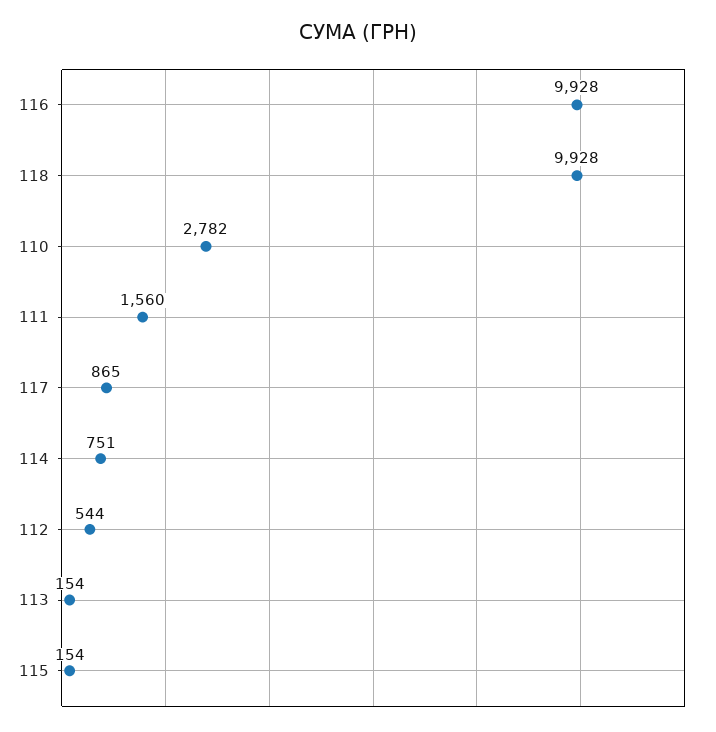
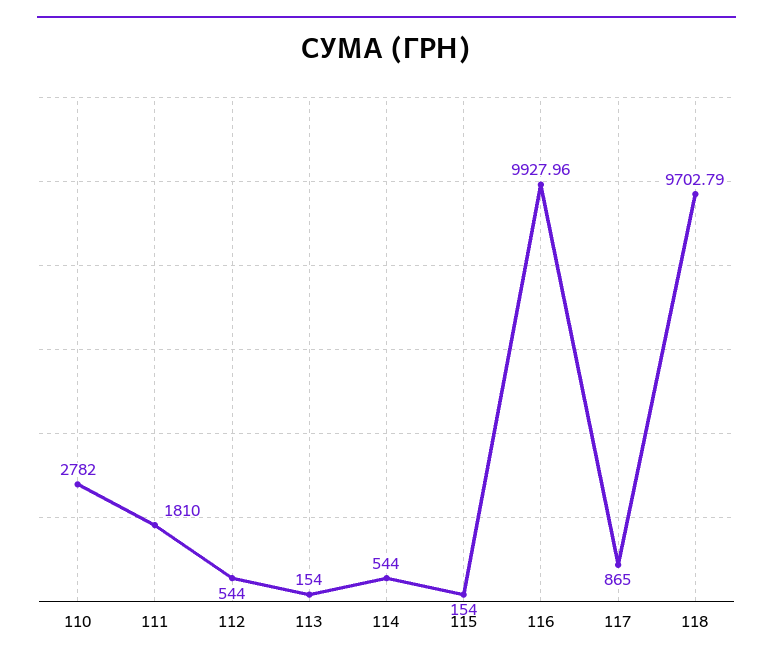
  {
    "116": 9927.96,
-   "118": 9928,
+   "118": 9702.79,
    "110": 2782,
-   "111": 1560,
+   "111": 1810,
    "117": 865,
-   "114": 751,
+   "114": 544,
    "112": 544,
    "113": 154,
    "115": 154
  }

